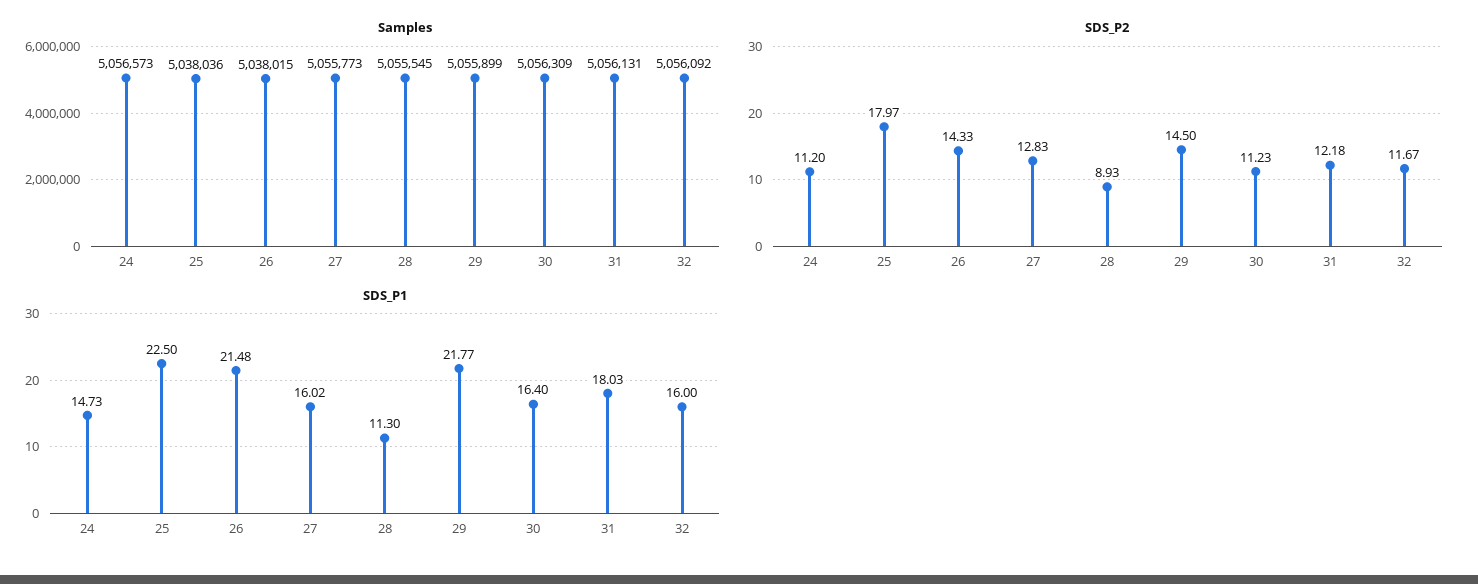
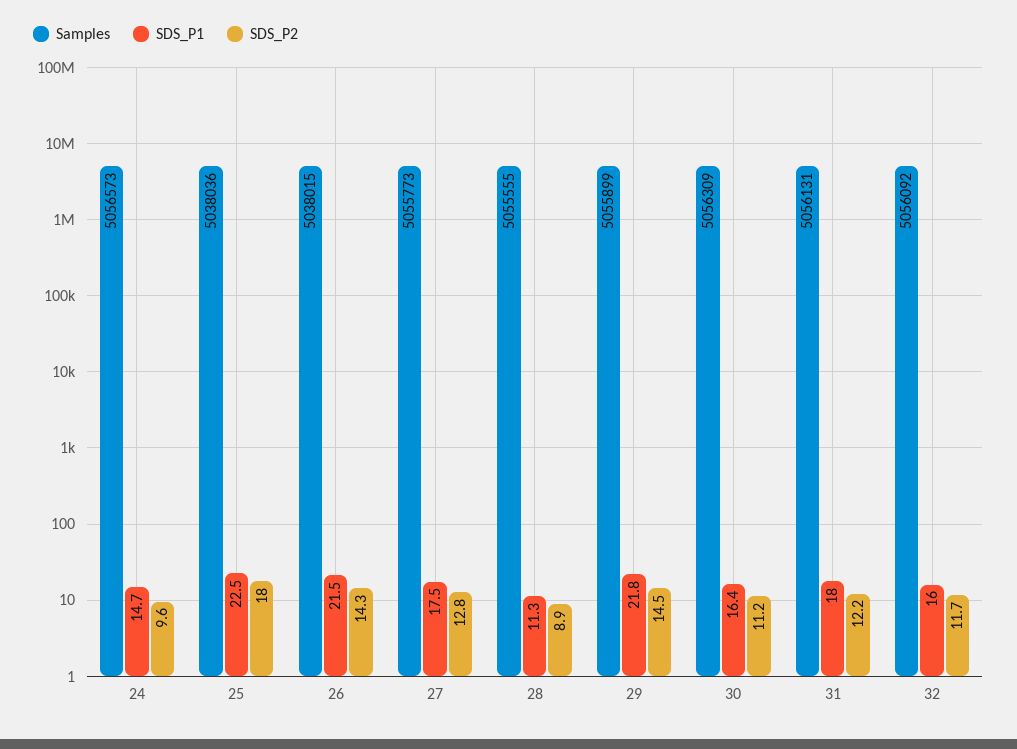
  {
    "Samples": {
      "24": 5056573,
      "25": 5038036,
      "26": 5038015,
      "27": 5055773,
-     "28": 5055545,
+     "28": 5055555,
      "29": 5055899,
      "30": 5056309,
      "31": 5056131,
      "32": 5056092
    },
    "SDS_P2": {
-     "24": 11.2,
+     "24": 9.6,
      "25": 17.97,
      "26": 14.33,
      "27": 12.83,
      "28": 8.93,
      "29": 14.5,
      "30": 11.23,
      "31": 12.18,
      "32": 11.67
    },
    "SDS_P1": {
      "24": 14.73,
      "25": 22.5,
      "26": 21.48,
-     "27": 16.02,
+     "27": 17.5,
      "28": 11.3,
      "29": 21.77,
      "30": 16.4,
      "31": 18.03,
      "32": 16
    }
  }

